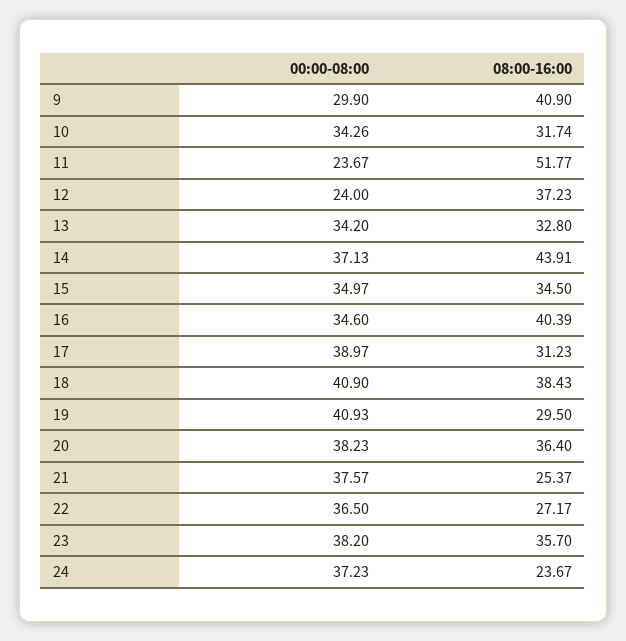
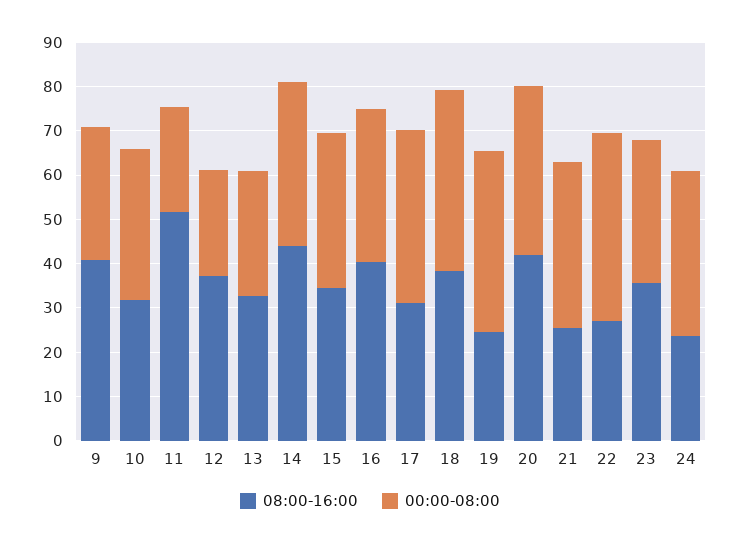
  {
    "00:00-08:00": {
      "9": 29.9,
      "10": 34.26,
      "11": 23.67,
      "12": 24,
-     "13": 34.2,
+     "13": 28,
      "14": 37.13,
      "15": 34.97,
      "16": 34.6,
      "17": 38.97,
      "18": 40.9,
      "19": 40.93,
      "20": 38.23,
      "21": 37.57,
-     "22": 36.5,
+     "22": 42,
-     "23": 38.2,
+     "23": 32,
      "24": 37.23
    },
    "08:00-16:00": {
      "9": 40.9,
      "10": 31.74,
      "11": 51.77,
      "12": 37.23,
      "13": 32.8,
      "14": 43.91,
      "15": 34.5,
      "16": 40.39,
      "17": 31.23,
      "18": 38.43,
-     "19": 29.5,
+     "19": 24,
-     "20": 36.4,
+     "20": 42,
      "21": 25.37,
      "22": 27.17,
      "23": 35.7,
      "24": 23.67
    }
  }

